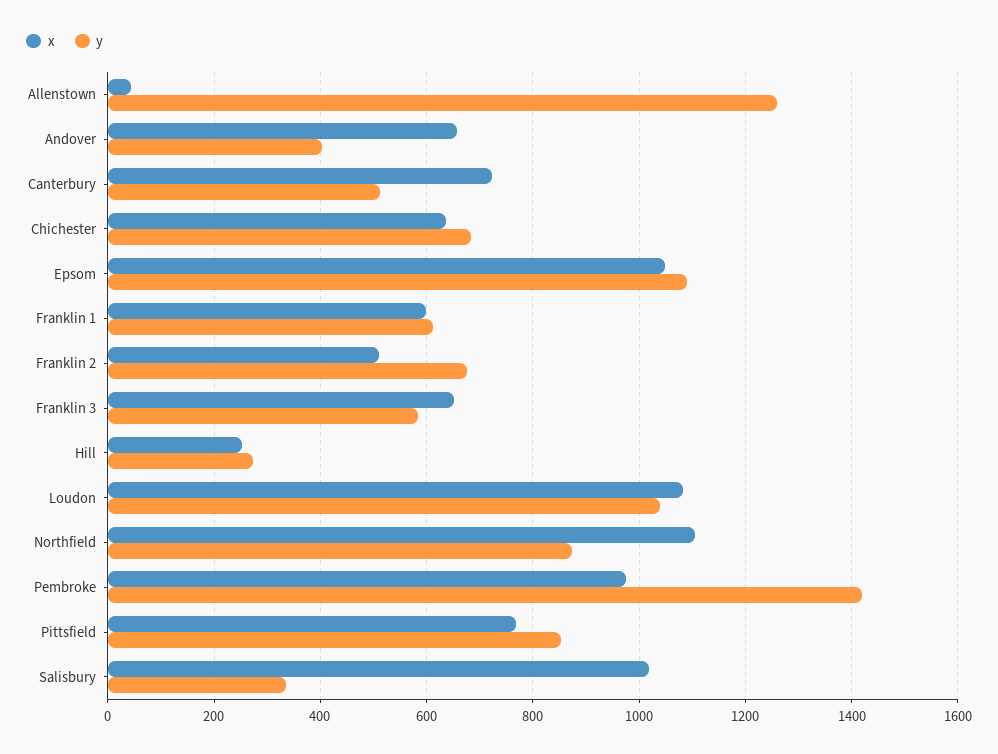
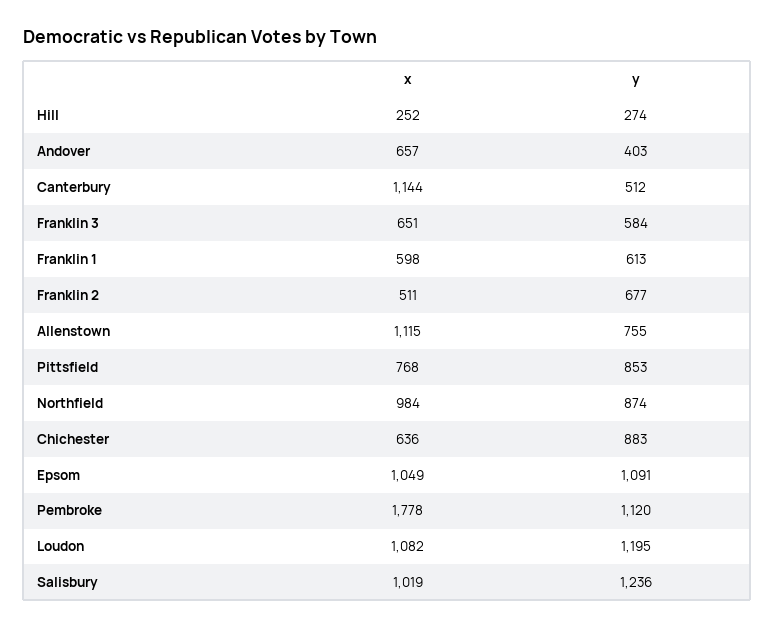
  {
    "x": {
-     "Allenstown": 40,
+     "Allenstown": 1115,
      "Andover": 657,
-     "Canterbury": 720,
+     "Canterbury": 1144,
      "Chichester": 636,
      "Epsom": 1049,
      "Franklin 1": 598,
      "Franklin 2": 511,
      "Franklin 3": 651,
      "Hill": 252,
      "Loudon": 1082,
-     "Northfield": 1100,
+     "Northfield": 984,
-     "Pembroke": 980,
+     "Pembroke": 1778,
      "Pittsfield": 768,
      "Salisbury": 1019
    },
    "y": {
-     "Allenstown": 1260,
+     "Allenstown": 755,
      "Andover": 403,
      "Canterbury": 512,
-     "Chichester": 680,
+     "Chichester": 883,
      "Epsom": 1091,
      "Franklin 1": 613,
      "Franklin 2": 677,
      "Franklin 3": 584,
      "Hill": 274,
-     "Loudon": 1040,
+     "Loudon": 1195,
      "Northfield": 874,
-     "Pembroke": 1420,
+     "Pembroke": 1120,
      "Pittsfield": 853,
-     "Salisbury": 340
+     "Salisbury": 1236
    }
  }

